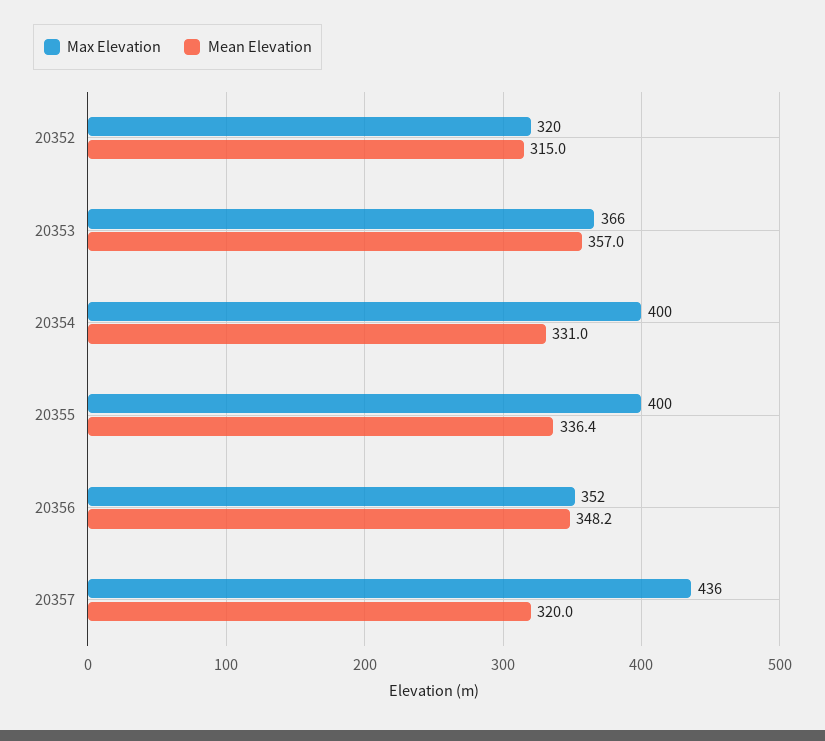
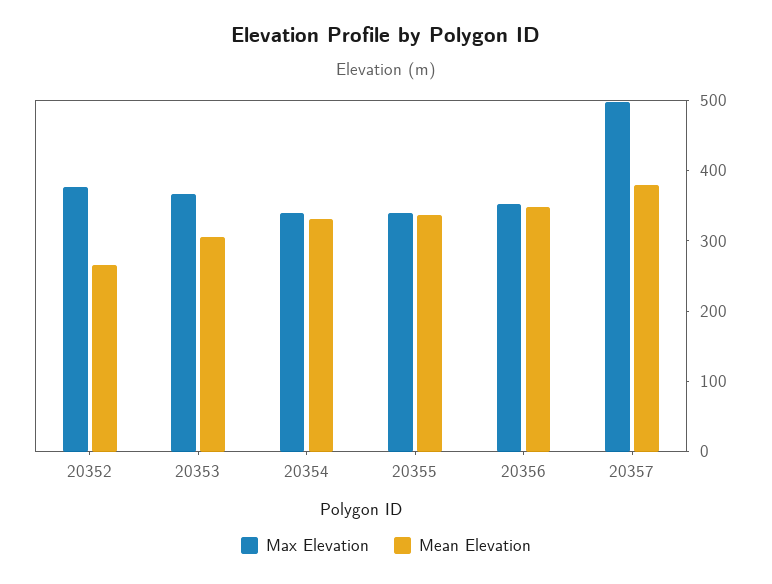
  {
    "Max Elevation": {
-     "20352": 320,
+     "20352": 380,
      "20353": 366,
-     "20354": 400,
+     "20354": 340,
-     "20355": 400,
+     "20355": 340,
      "20356": 352,
-     "20357": 436
+     "20357": 500
    },
    "Mean Elevation": {
-     "20352": 315,
+     "20352": 260,
-     "20353": 357,
+     "20353": 300,
      "20354": 331,
      "20355": 336.4,
      "20356": 348.2,
-     "20357": 320
+     "20357": 380
    }
  }

